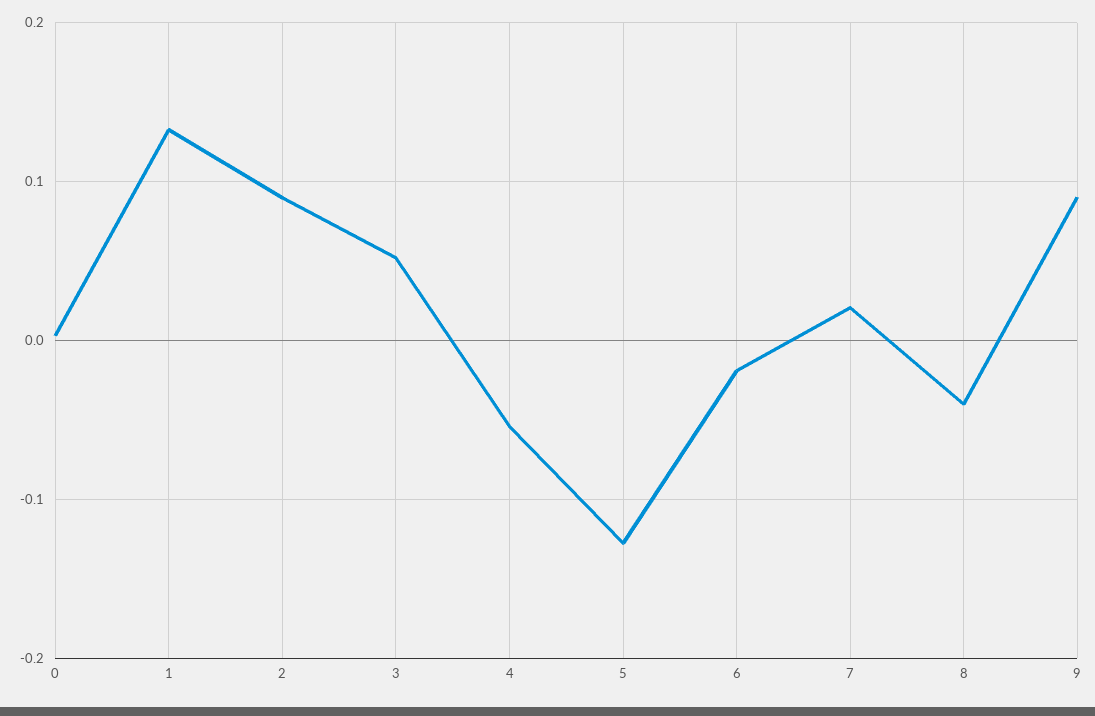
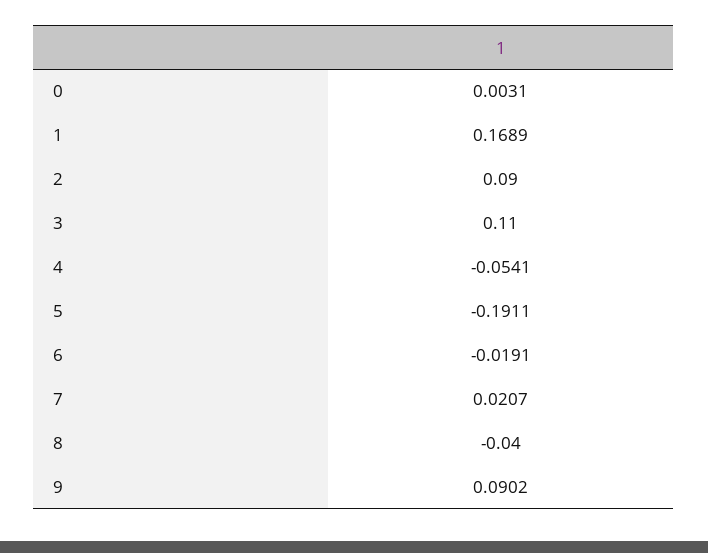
  {
    "0": 0.0031,
-   "1": 0.13,
+   "1": 0.1689,
    "2": 0.09,
-   "3": 0.05,
+   "3": 0.11,
    "4": -0.0541,
-   "5": -0.13,
+   "5": -0.1911,
    "6": -0.0191,
    "7": 0.0207,
    "8": -0.04,
    "9": 0.0902
  }

